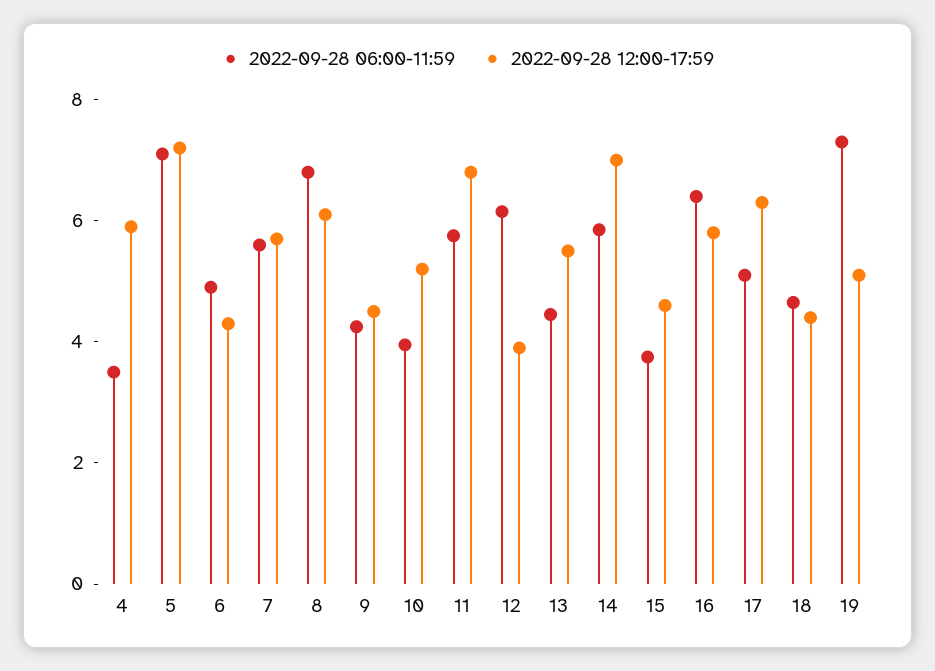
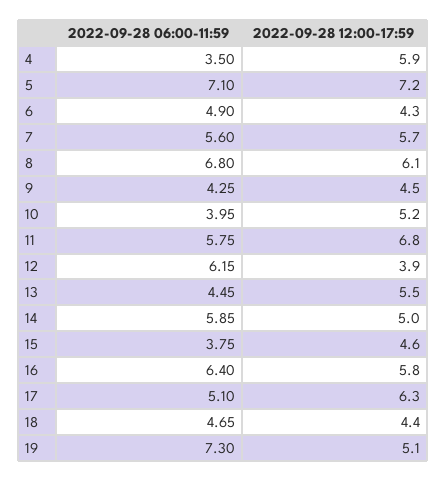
  {
    "2022-09-28 06:00-11:59": {
      "4": 3.5,
      "5": 7.1,
      "6": 4.9,
      "7": 5.6,
      "8": 6.8,
      "9": 4.25,
      "10": 3.95,
      "11": 5.75,
      "12": 6.15,
      "13": 4.45,
      "14": 5.85,
      "15": 3.75,
      "16": 6.4,
      "17": 5.1,
      "18": 4.65,
      "19": 7.3
    },
    "2022-09-28 12:00-17:59": {
      "4": 5.9,
      "5": 7.2,
      "6": 4.3,
      "7": 5.7,
      "8": 6.1,
      "9": 4.5,
      "10": 5.2,
      "11": 6.8,
      "12": 3.9,
      "13": 5.5,
-     "14": 7,
+     "14": 5,
      "15": 4.6,
      "16": 5.8,
      "17": 6.3,
      "18": 4.4,
      "19": 5.1
    }
  }

